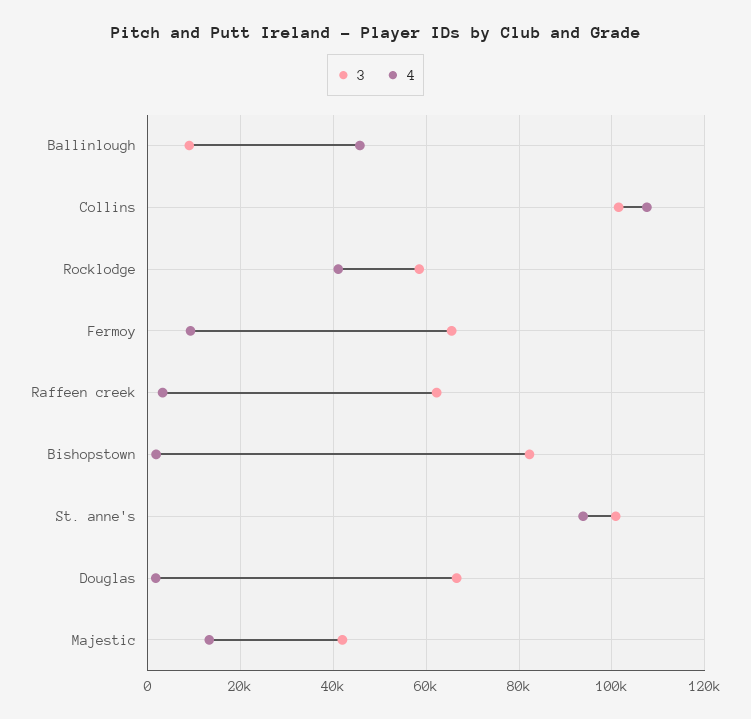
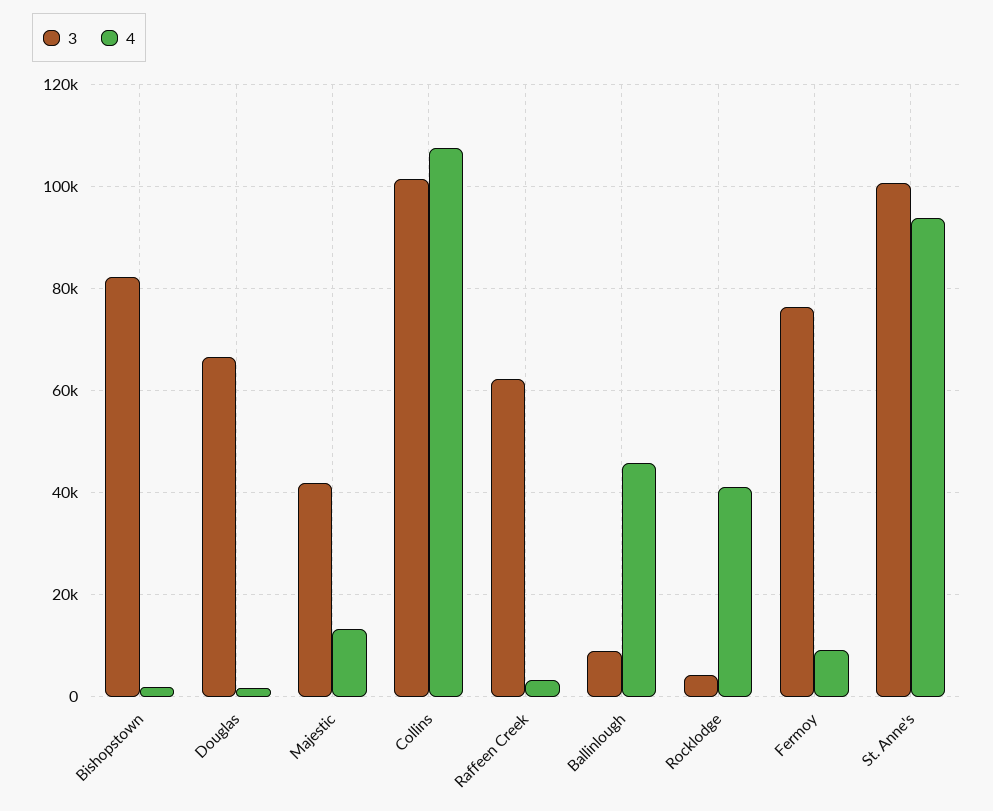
  {
    "3": {
      "Ballinlough": 8000,
      "Collins": 102000,
-     "Rocklodge": 58000,
+     "Rocklodge": 4000,
-     "Fermoy": 66000,
+     "Fermoy": 76000,
      "Raffeen creek": 62000,
      "Bishopstown": 82000,
      "St. anne's": 100000,
      "Douglas": 66000,
      "Majestic": 42000
    },
    "4": {
      "Ballinlough": 46000,
      "Collins": 108000,
      "Rocklodge": 42000,
      "Fermoy": 10000,
      "Raffeen creek": 4000,
      "Bishopstown": 2000,
      "St. anne's": 94000,
      "Douglas": 2000,
      "Majestic": 14000
    }
  }

